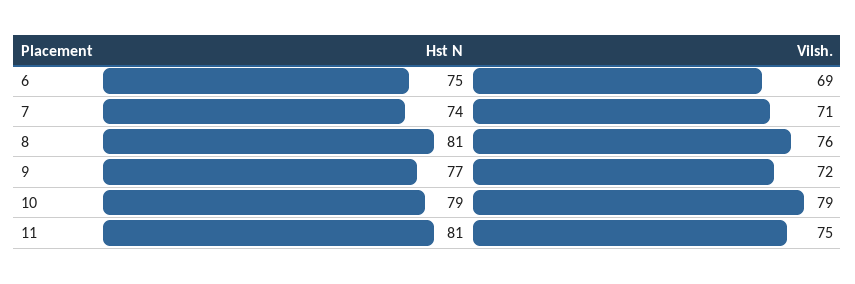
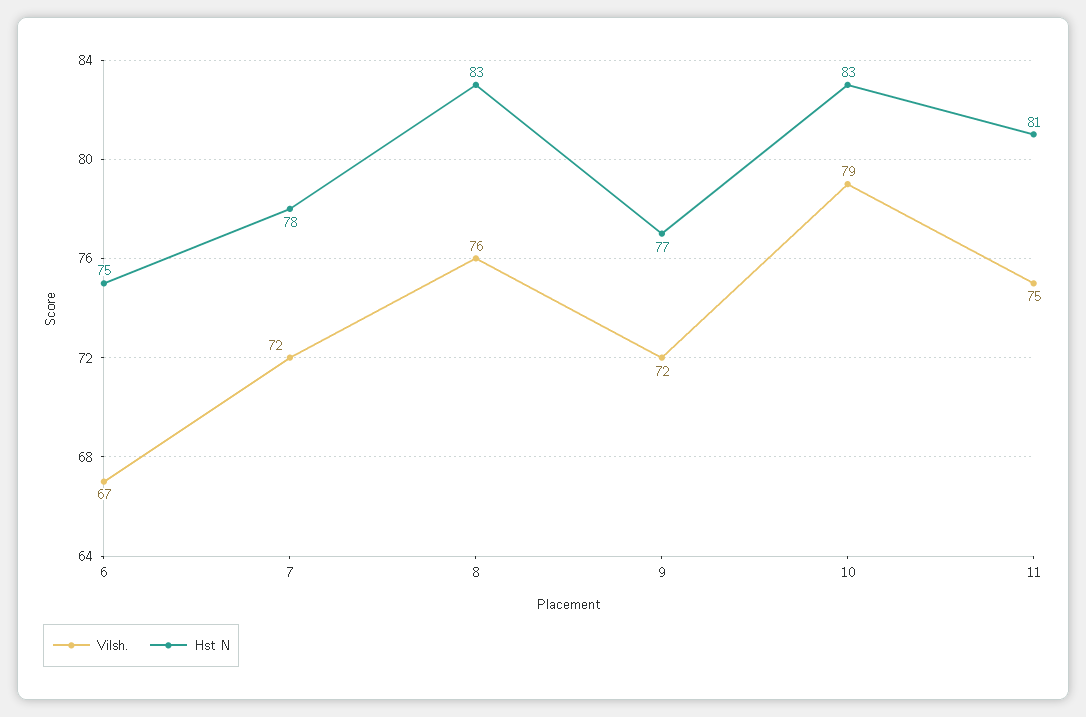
  {
    "Hst N": {
      "6": 75,
-     "7": 74,
+     "7": 78,
-     "8": 81,
+     "8": 83,
      "9": 77,
-     "10": 79,
+     "10": 83,
      "11": 81
    },
    "Vilsh.": {
-     "6": 69,
+     "6": 67,
-     "7": 71,
+     "7": 72,
      "8": 76,
      "9": 72,
      "10": 79,
      "11": 75
    }
  }

